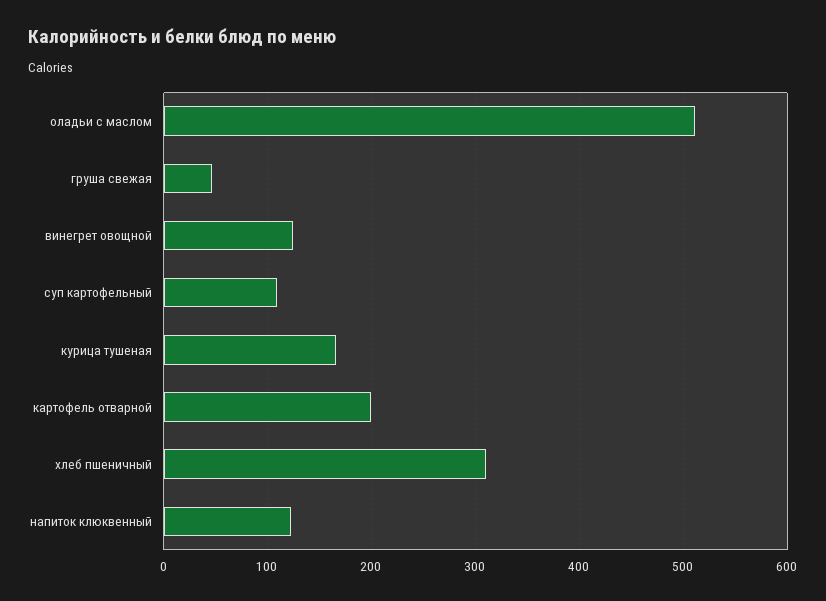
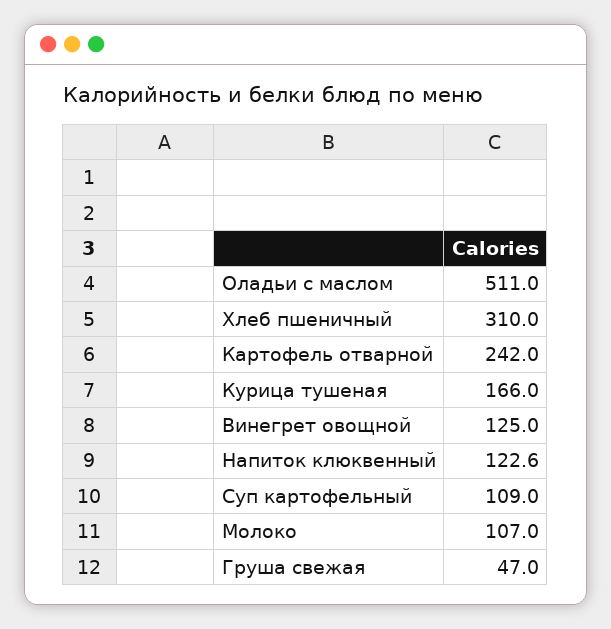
  {
    "оладьи с маслом": 511,
    "груша свежая": 47,
    "винегрет овощной": 125,
    "суп картофельный": 109,
    "курица тушеная": 166,
-   "картофель отварной": 200,
+   "картофель отварной": 242,
    "хлеб пшеничный": 310,
-   "напиток клюквенный": 122.6
+   "напиток клюквенный": 122.6,
+   "Молоко": 107
  }

